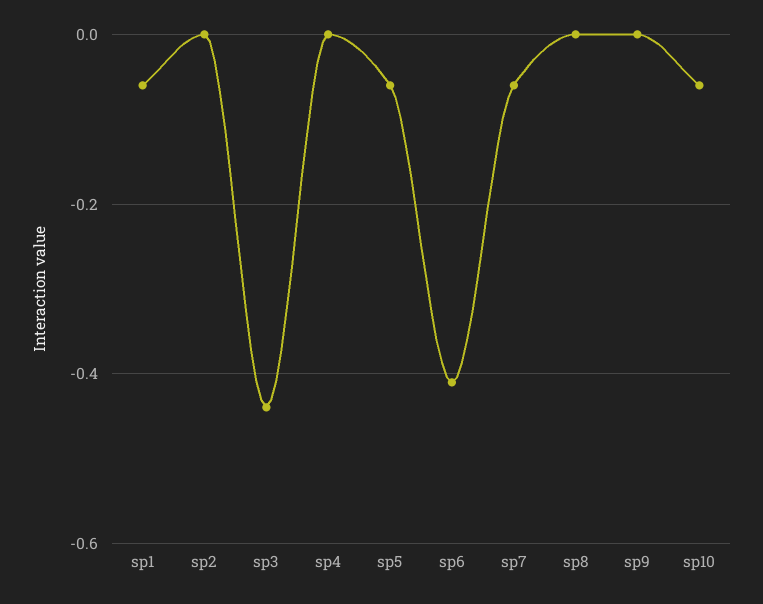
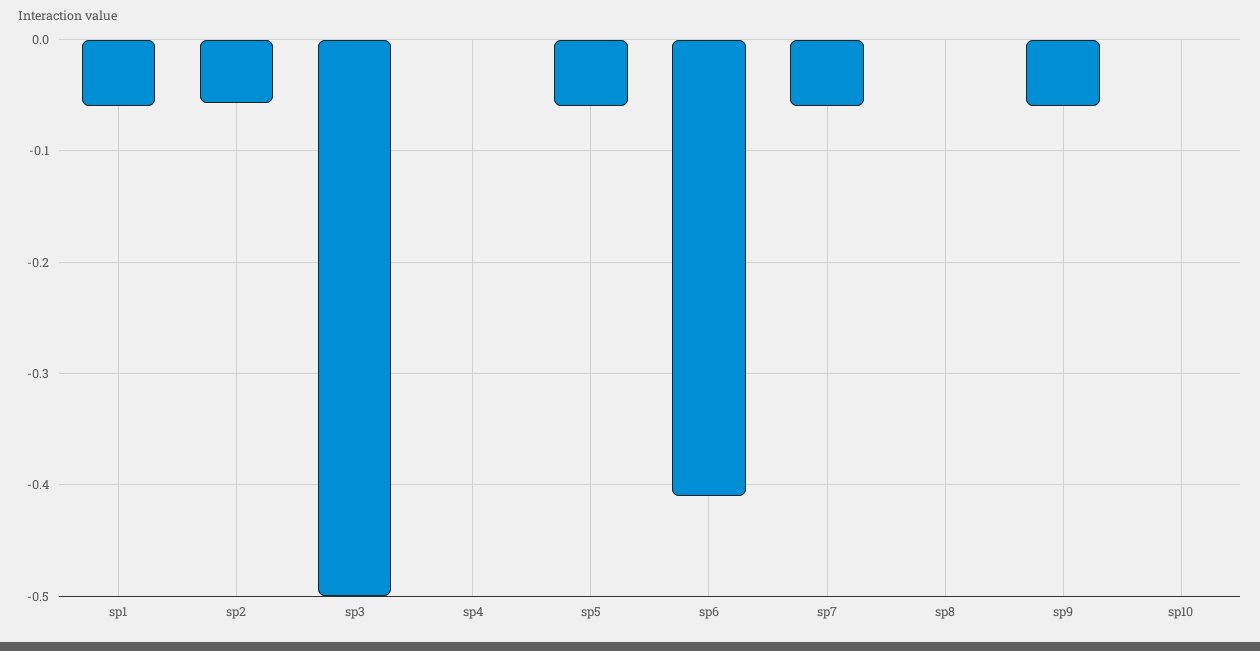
  {
    "sp1": -0.06,
-   "sp2": 0,
+   "sp2": -0.06,
-   "sp3": -0.44,
+   "sp3": -0.5,
    "sp4": 0,
    "sp5": -0.06,
    "sp6": -0.41,
    "sp7": -0.06,
    "sp8": 0,
-   "sp9": 0,
+   "sp9": -0.06,
-   "sp10": -0.06
+   "sp10": 0
  }

